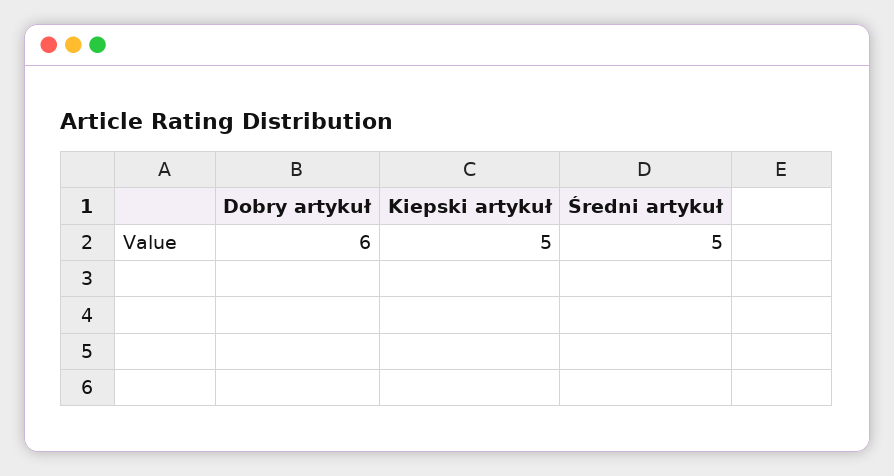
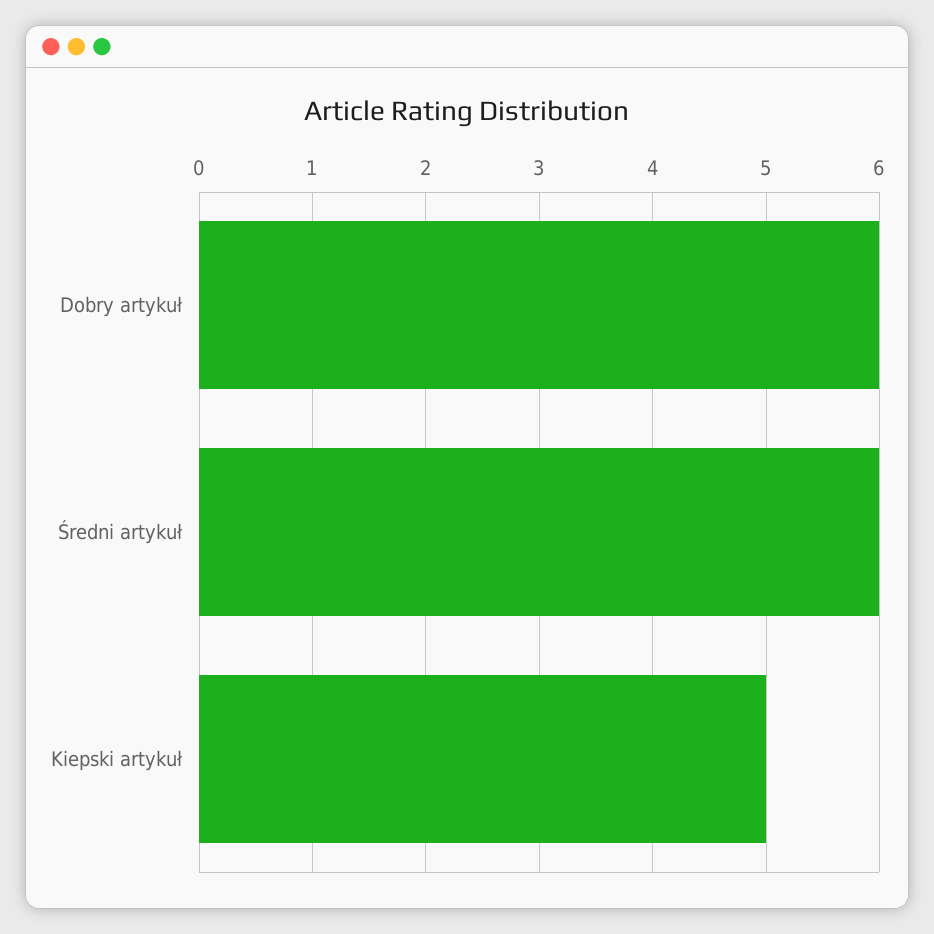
  {
    "Dobry artykuł": 6,
    "Kiepski artykuł": 5,
-   "Średni artykuł": 5
+   "Średni artykuł": 6
  }

